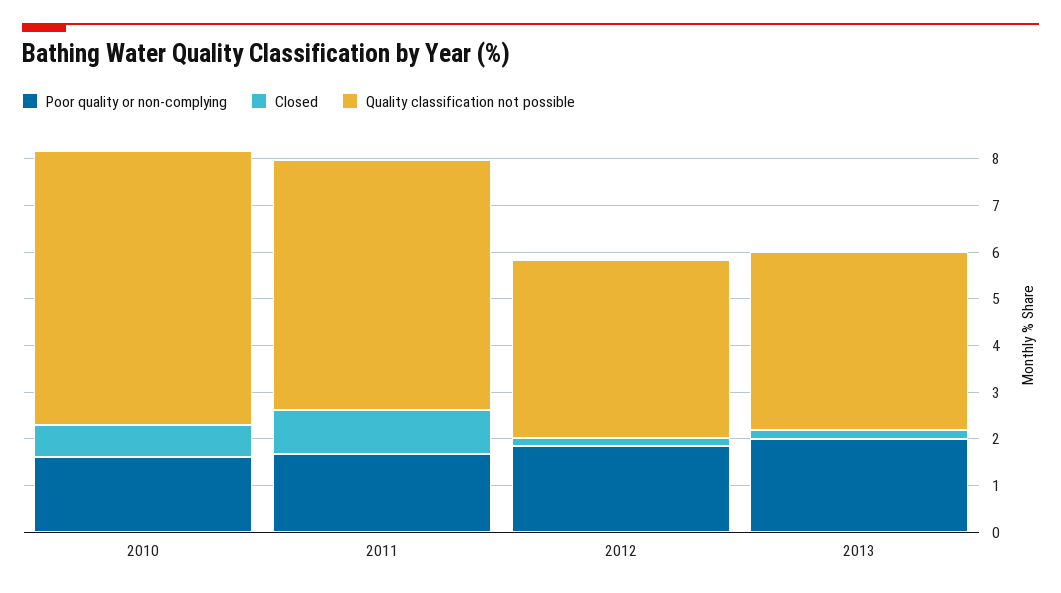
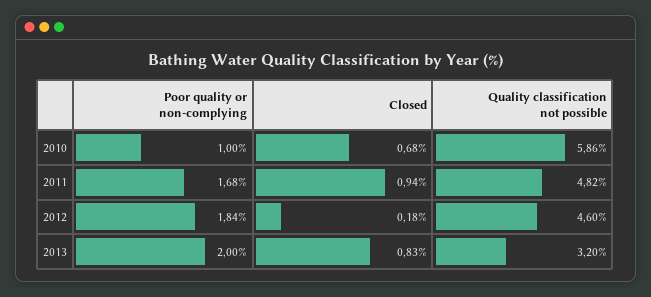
  {
    "Poor quality or non-complying": {
-     "2010": 1.6,
+     "2010": 1,
      "2011": 1.68,
      "2012": 1.84,
      "2013": 2
    },
    "Closed": {
      "2010": 0.68,
      "2011": 0.94,
      "2012": 0.18,
-     "2013": 0.2
+     "2013": 0.83
    },
    "Quality classification not possible": {
      "2010": 5.86,
-     "2011": 5.4,
+     "2011": 4.82,
-     "2012": 3.8,
+     "2012": 4.6,
-     "2013": 3.8
+     "2013": 3.2
    }
  }

